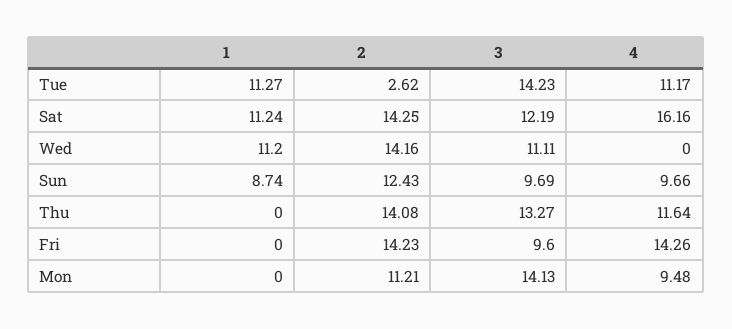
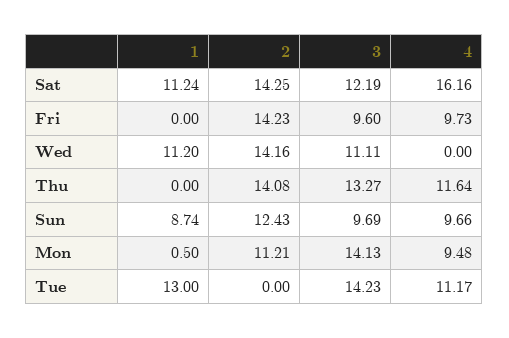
  {
    "1": {
-     "Tue": 11.27,
+     "Tue": 13,
      "Sat": 11.24,
      "Wed": 11.2,
      "Sun": 8.74,
      "Thu": 0,
      "Fri": 0,
-     "Mon": 0
+     "Mon": 0.5
    },
    "2": {
-     "Tue": 2.62,
+     "Tue": 0,
      "Sat": 14.25,
      "Wed": 14.16,
      "Sun": 12.43,
      "Thu": 14.08,
      "Fri": 14.23,
      "Mon": 11.21
    },
    "3": {
      "Tue": 14.23,
      "Sat": 12.19,
      "Wed": 11.11,
      "Sun": 9.69,
      "Thu": 13.27,
      "Fri": 9.6,
      "Mon": 14.13
    },
    "4": {
      "Tue": 11.17,
      "Sat": 16.16,
      "Wed": 0,
      "Sun": 9.66,
      "Thu": 11.64,
-     "Fri": 14.26,
+     "Fri": 9.73,
      "Mon": 9.48
    }
  }

